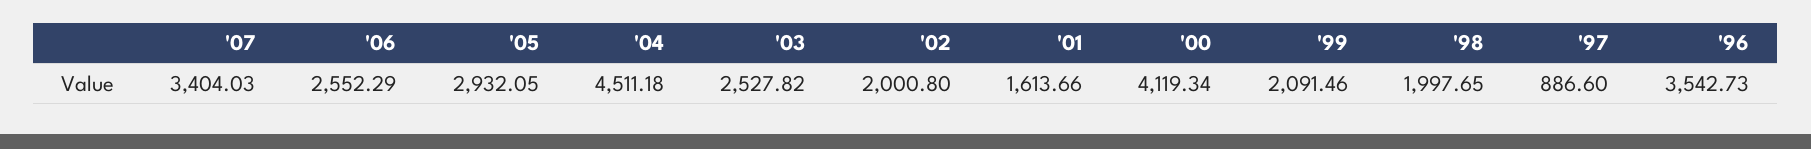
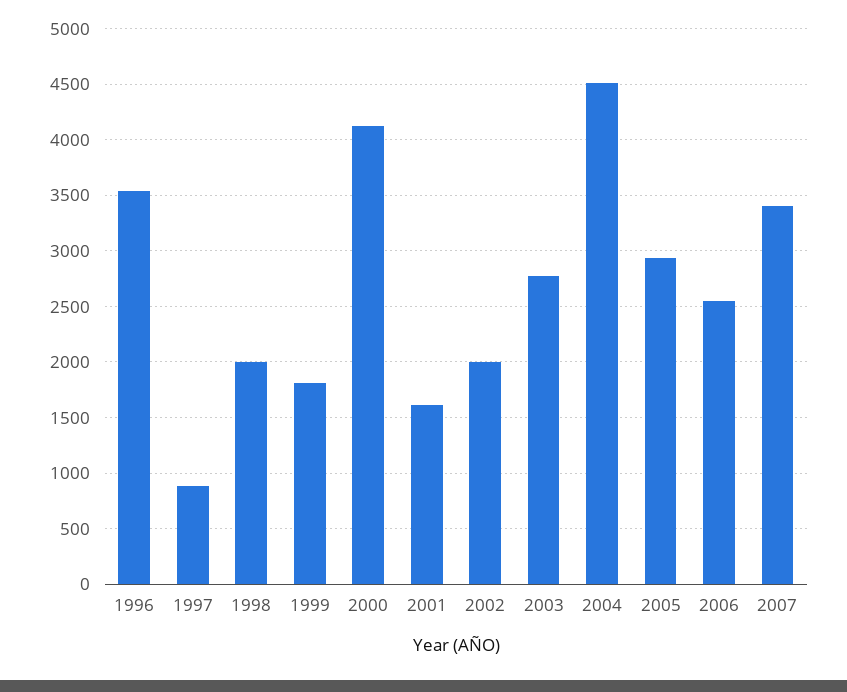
  {
    "'07": 3404.03,
    "'06": 2552.29,
    "'05": 2932.05,
    "'04": 4511.18,
-   "'03": 2527.82,
+   "'03": 2800,
    "'02": 2000.8,
    "'01": 1613.66,
    "'00": 4119.34,
-   "'99": 2091.46,
+   "'99": 1800,
    "'98": 1997.65,
    "'97": 886.6,
    "'96": 3542.73
  }

